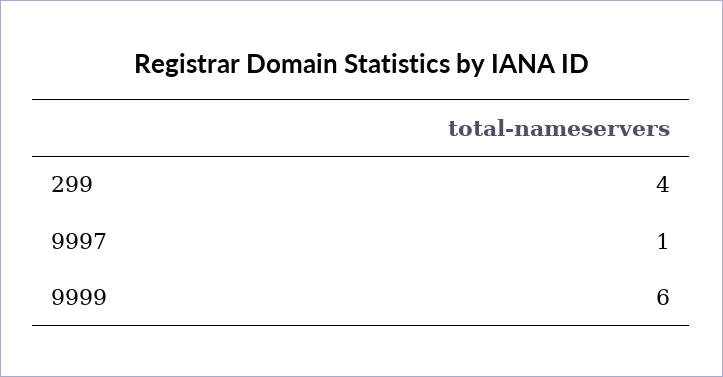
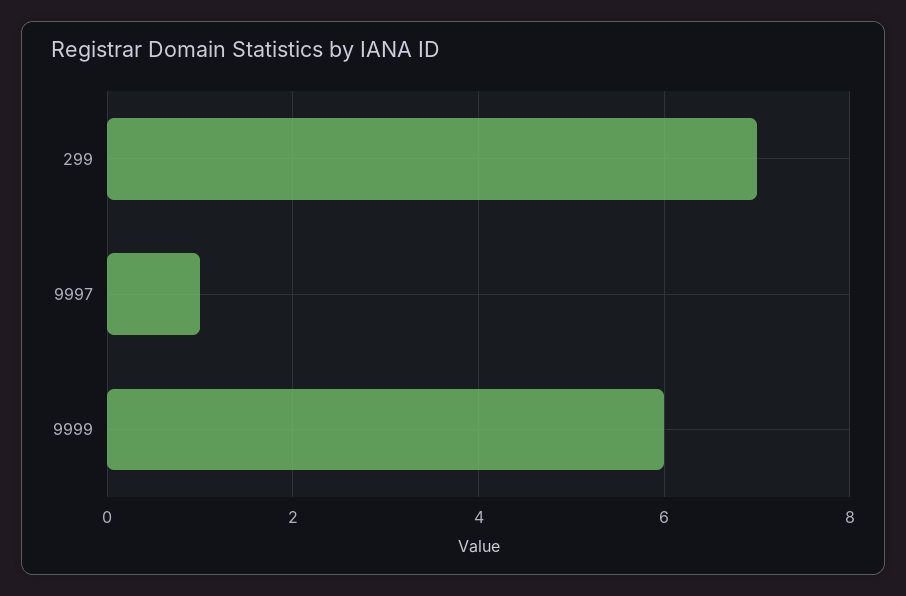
  {
-   "299": 4,
+   "299": 7,
    "9997": 1,
    "9999": 6
  }

